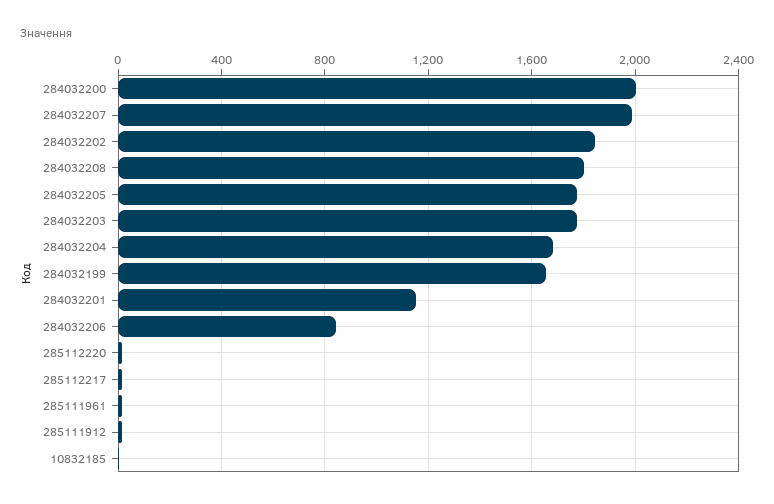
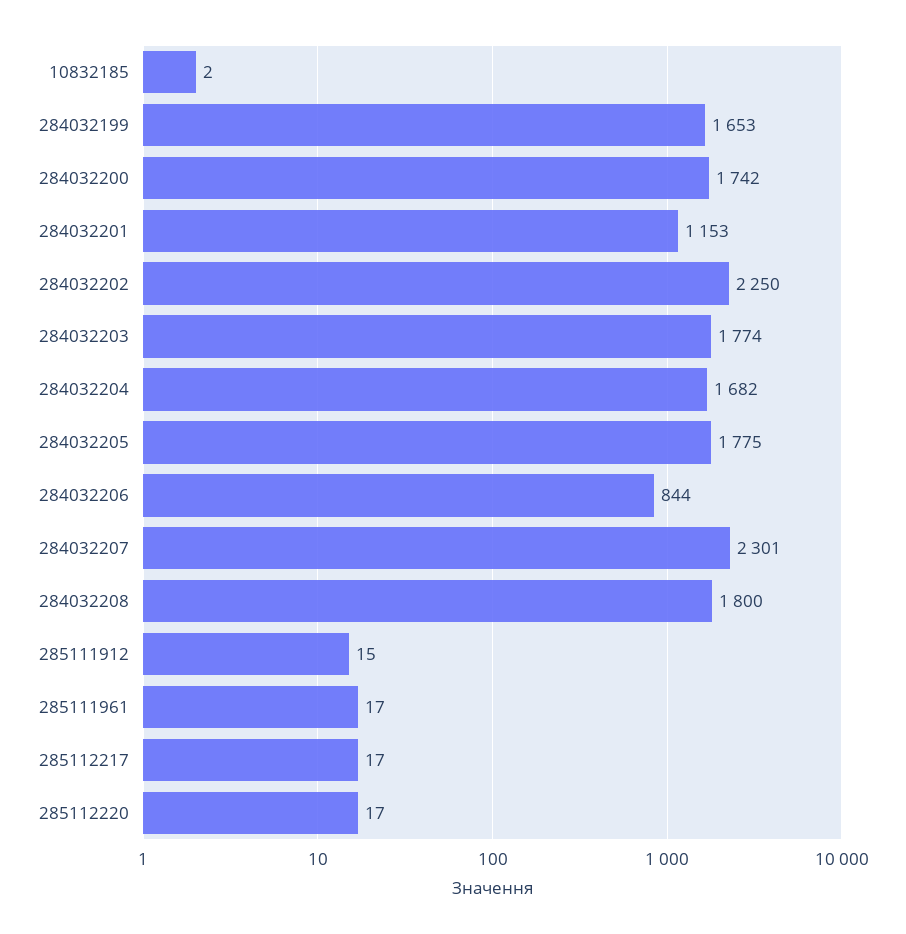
  {
-   "284032200": 2000,
+   "284032200": 1742,
-   "284032207": 2000,
+   "284032207": 2301,
-   "284032202": 1850,
+   "284032202": 2250,
    "284032208": 1800,
    "284032205": 1775,
    "284032203": 1774,
    "284032204": 1682,
    "284032199": 1653,
    "284032201": 1153,
    "284032206": 844,
    "285112220": 17,
    "285112217": 17,
    "285111961": 17,
    "285111912": 15,
    "10832185": 2
  }

